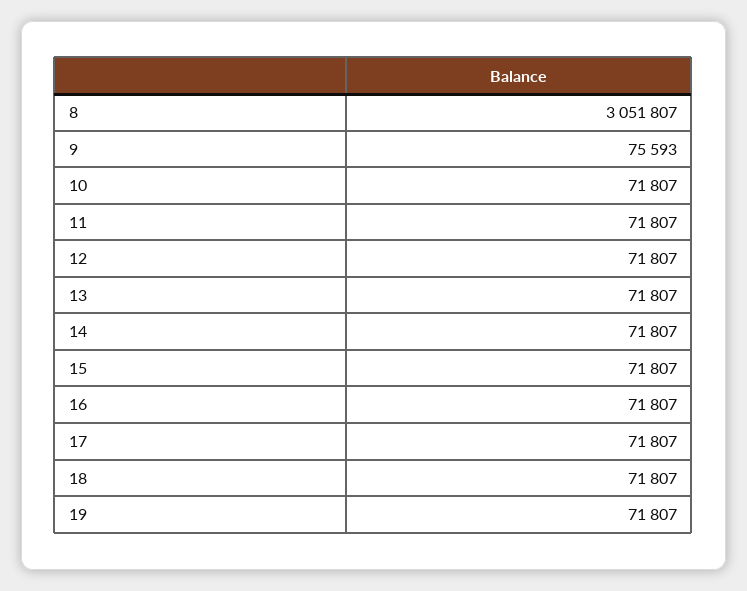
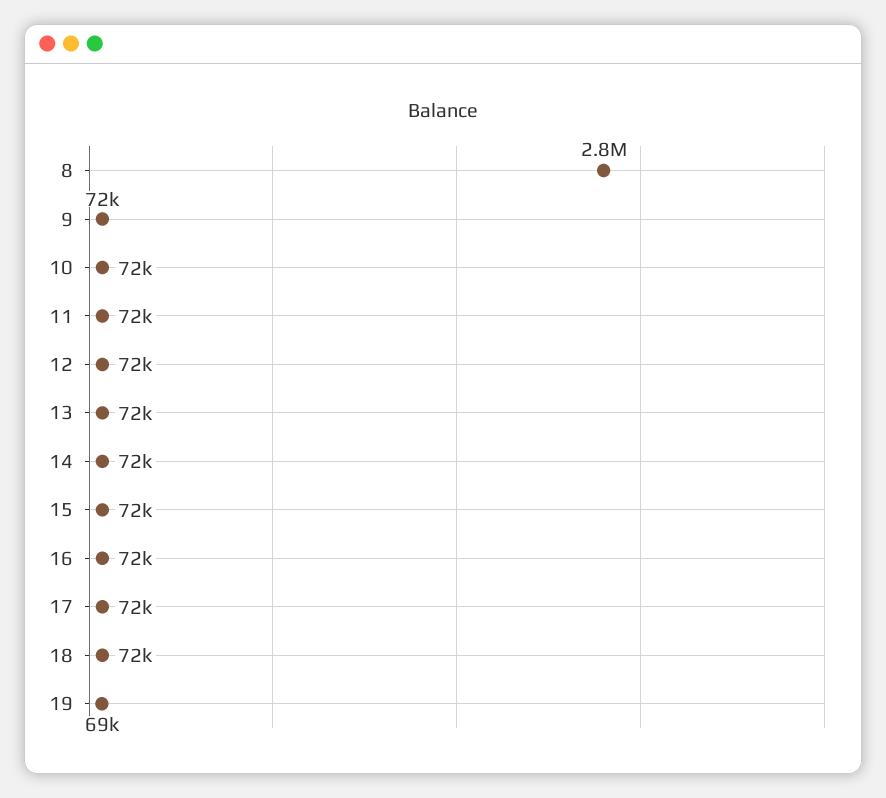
  {
-   "8": 3051807,
+   "8": 2800000,
-   "9": 75593,
+   "9": 72000,
    "10": 71807,
    "11": 71807,
    "12": 71807,
    "13": 71807,
    "14": 71807,
    "15": 71807,
    "16": 71807,
    "17": 71807,
    "18": 71807,
-   "19": 71807
+   "19": 69000
  }

